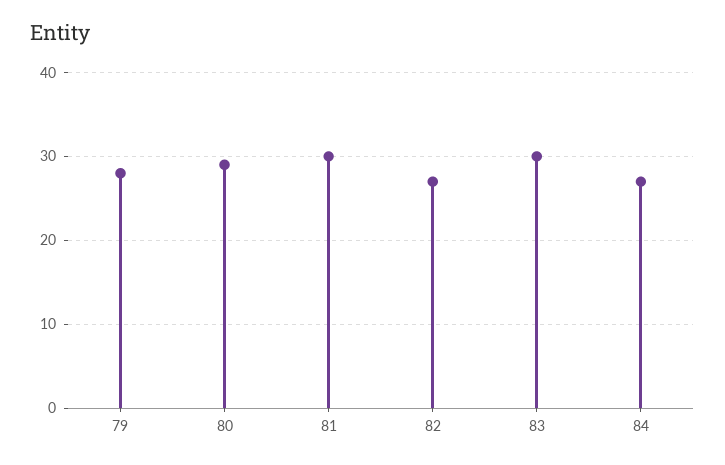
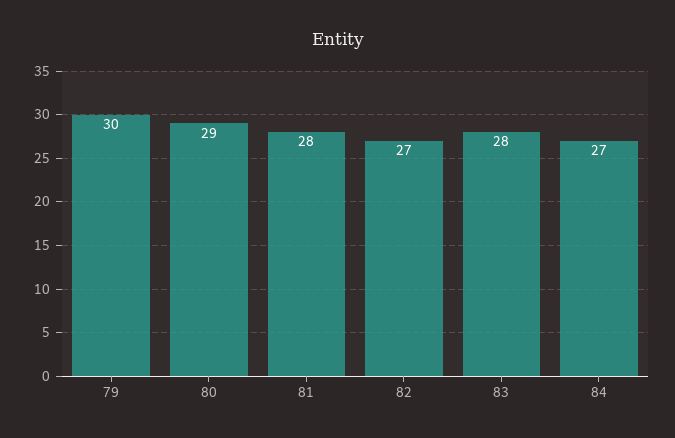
  {
-   "79": 28,
+   "79": 30,
    "80": 29,
-   "81": 30,
+   "81": 28,
    "82": 27,
-   "83": 30,
+   "83": 28,
    "84": 27
  }

